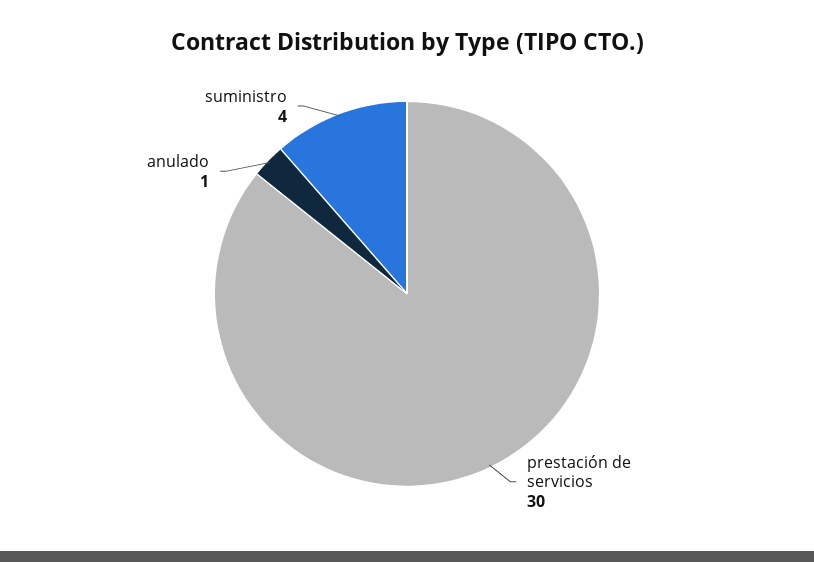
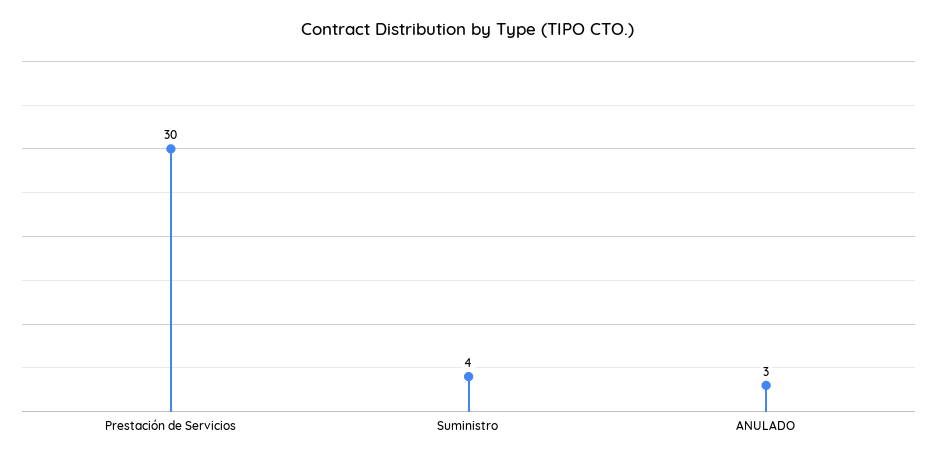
  {
    "prestación de servicios": 30,
-   "anulado": 1,
+   "anulado": 3,
    "suministro": 4
  }

